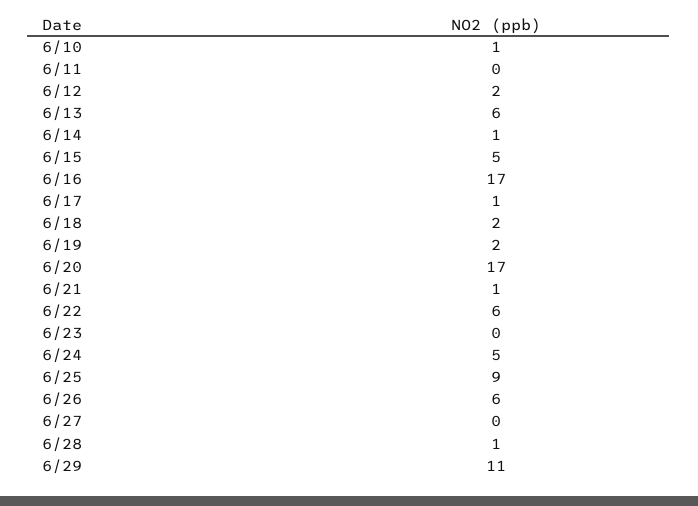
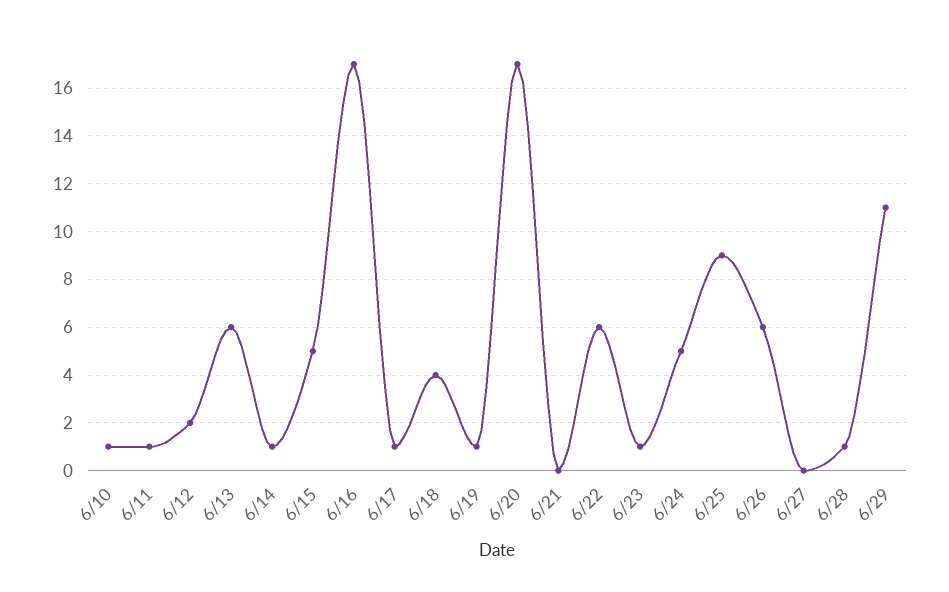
  {
    "6/10": 1,
-   "6/11": 0,
+   "6/11": 1,
    "6/12": 2,
    "6/13": 6,
    "6/14": 1,
    "6/15": 5,
    "6/16": 17,
    "6/17": 1,
-   "6/18": 2,
+   "6/18": 4,
-   "6/19": 2,
+   "6/19": 1,
    "6/20": 17,
-   "6/21": 1,
+   "6/21": 0,
    "6/22": 6,
-   "6/23": 0,
+   "6/23": 1,
    "6/24": 5,
    "6/25": 9,
    "6/26": 6,
    "6/27": 0,
    "6/28": 1,
    "6/29": 11
  }

